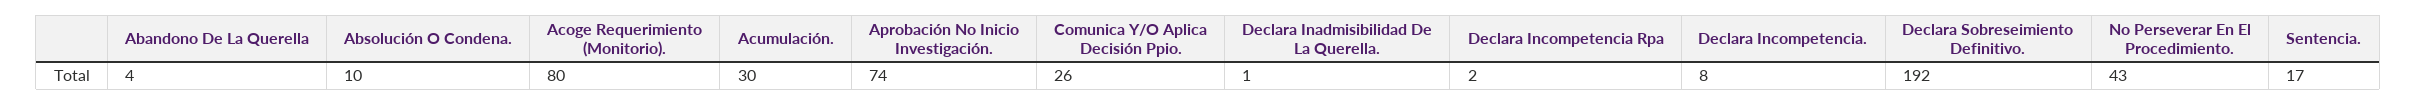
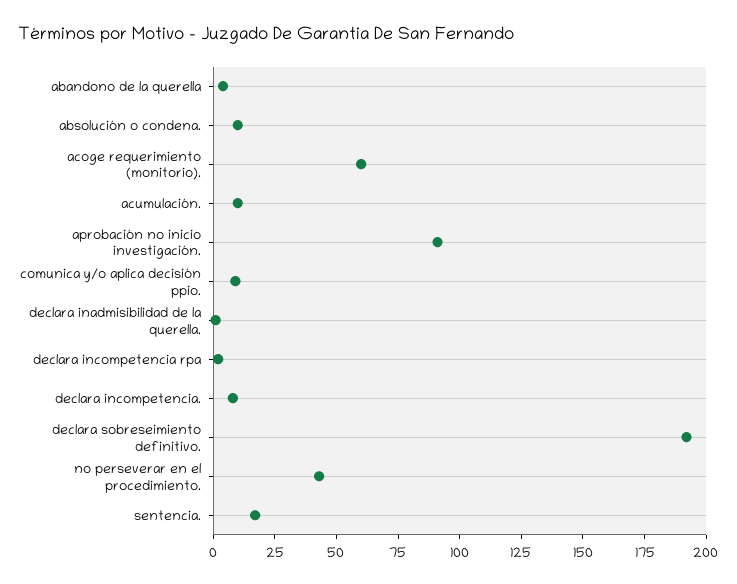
  {
    "Abandono De La Querella": 4,
    "Absolución O Condena.": 10,
-   "Acoge Requerimiento (Monitorio).": 80,
+   "Acoge Requerimiento (Monitorio).": 60,
-   "Acumulación.": 30,
+   "Acumulación.": 10,
-   "Aprobación No Inicio Investigación.": 74,
+   "Aprobación No Inicio Investigación.": 90,
-   "Comunica Y/O Aplica Decisión Ppio.": 26,
+   "Comunica Y/O Aplica Decisión Ppio.": 10,
    "Declara Inadmisibilidad De La Querella.": 1,
    "Declara Incompetencia Rpa": 2,
    "Declara Incompetencia.": 8,
    "Declara Sobreseimiento Definitivo.": 192,
    "No Perseverar En El Procedimiento.": 43,
    "Sentencia.": 17
  }

